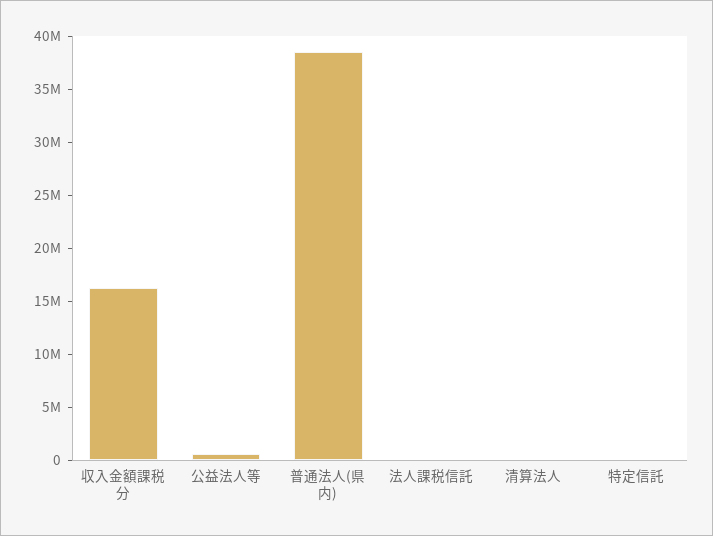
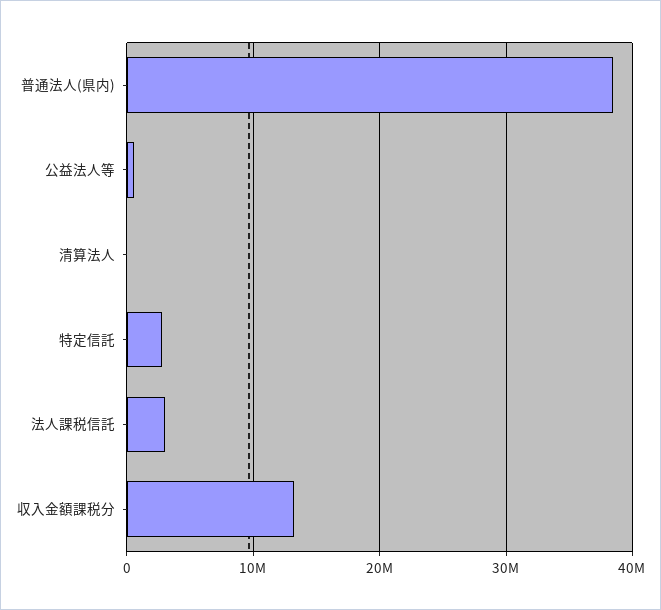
  {
-   "収入金額課税分": 16000000,
+   "収入金額課税分": 13000000,
    "公益法人等": 1000000,
    "普通法人(県内)": 38000000,
-   "法人課税信託": 0,
+   "法人課税信託": 3000000,
    "清算法人": 0,
-   "特定信託": 0
+   "特定信託": 3000000
  }

